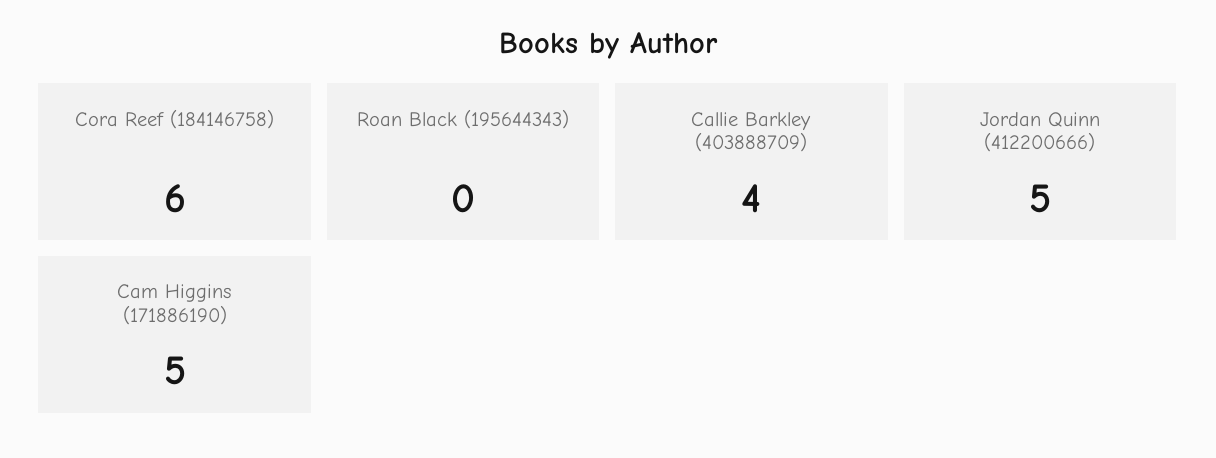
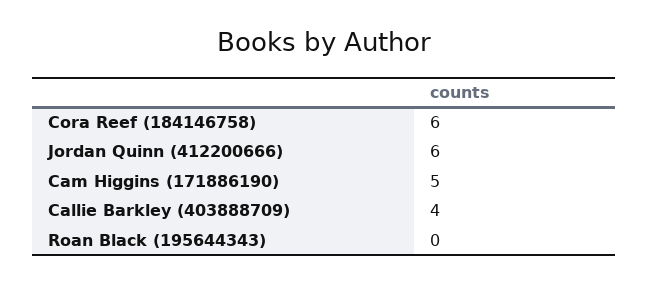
  {
    "Cora Reef (184146758)": 6,
    "Roan Black (195644343)": 0,
    "Callie Barkley (403888709)": 4,
-   "Jordan Quinn (412200666)": 5,
+   "Jordan Quinn (412200666)": 6,
    "Cam Higgins (171886190)": 5
  }

